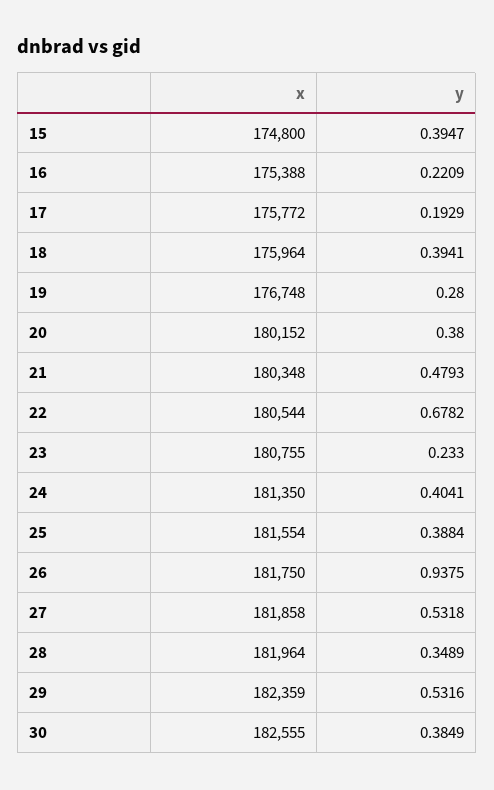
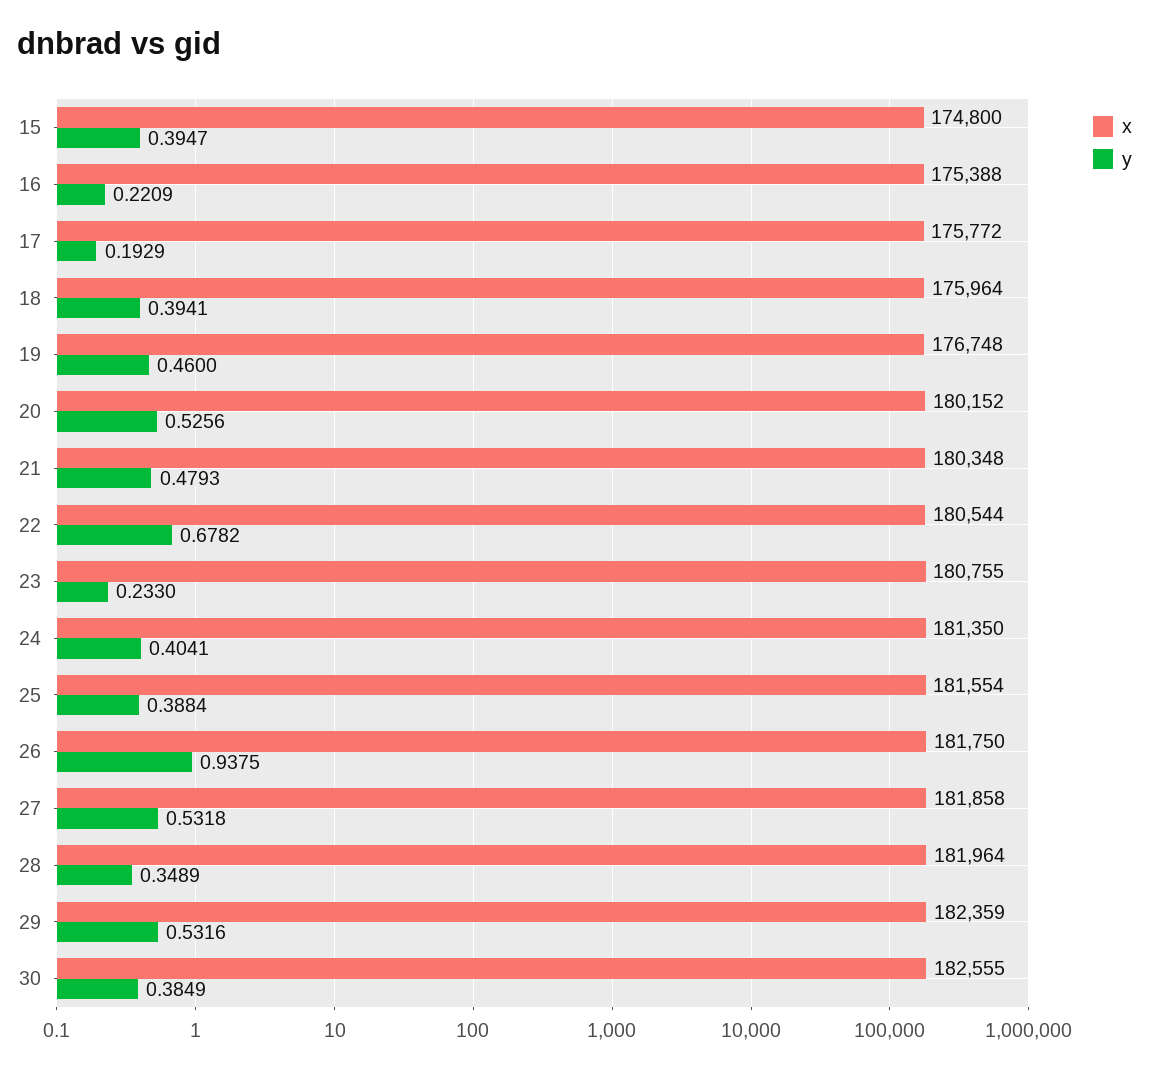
  {
    "x": {
      "15": 174800,
      "16": 175388,
      "17": 175772,
      "18": 175964,
      "19": 176748,
      "20": 180152,
      "21": 180348,
      "22": 180544,
      "23": 180755,
      "24": 181350,
      "25": 181554,
      "26": 181750,
      "27": 181858,
      "28": 181964,
      "29": 182359,
      "30": 182555
    },
    "y": {
      "15": 0.3947,
      "16": 0.2209,
      "17": 0.1929,
      "18": 0.3941,
-     "19": 0.28,
+     "19": 0.46,
-     "20": 0.38,
+     "20": 0.5256,
      "21": 0.4793,
      "22": 0.6782,
      "23": 0.233,
      "24": 0.4041,
      "25": 0.3884,
      "26": 0.9375,
      "27": 0.5318,
      "28": 0.3489,
      "29": 0.5316,
      "30": 0.3849
    }
  }

